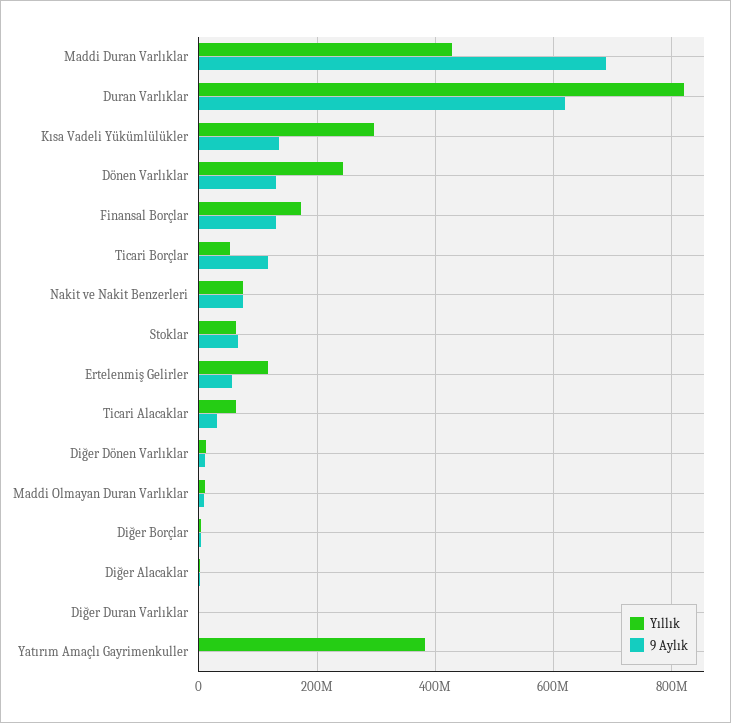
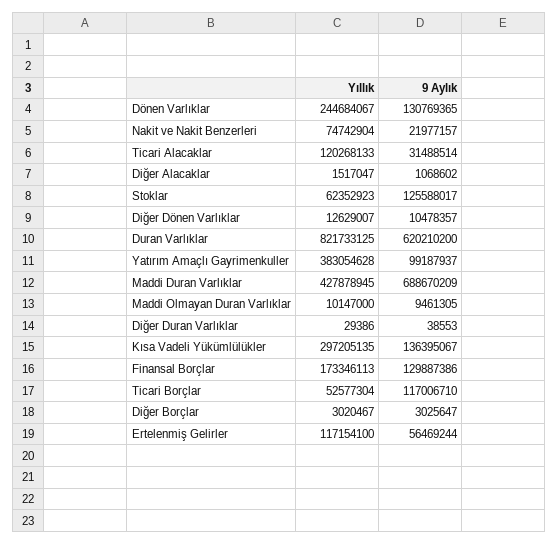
  {
    "Yıllık": {
      "Maddi Duran Varlıklar": 427878945,
      "Duran Varlıklar": 821733125,
      "Kısa Vadeli Yükümlülükler": 297205135,
      "Dönen Varlıklar": 244684067,
      "Finansal Borçlar": 173346113,
      "Ticari Borçlar": 52577304,
      "Nakit ve Nakit Benzerleri": 74742904,
      "Stoklar": 62352923,
      "Ertelenmiş Gelirler": 117154100,
-     "Ticari Alacaklar": 60000000,
+     "Ticari Alacaklar": 120268133,
      "Diğer Dönen Varlıklar": 12629007,
      "Maddi Olmayan Duran Varlıklar": 10147000,
      "Diğer Borçlar": 3020467,
      "Diğer Alacaklar": 1517047,
      "Diğer Duran Varlıklar": 29386,
      "Yatırım Amaçlı Gayrimenkuller": 383054628
    },
    "9 Aylık": {
      "Maddi Duran Varlıklar": 688670209,
      "Duran Varlıklar": 620210200,
      "Kısa Vadeli Yükümlülükler": 136395067,
      "Dönen Varlıklar": 130769365,
      "Finansal Borçlar": 129887386,
      "Ticari Borçlar": 117006710,
-     "Nakit ve Nakit Benzerleri": 80000000,
+     "Nakit ve Nakit Benzerleri": 21977157,
-     "Stoklar": 60000000,
+     "Stoklar": 125588017,
      "Ertelenmiş Gelirler": 56469244,
      "Ticari Alacaklar": 31488514,
      "Diğer Dönen Varlıklar": 10478357,
      "Maddi Olmayan Duran Varlıklar": 9461305,
      "Diğer Borçlar": 3025647,
      "Diğer Alacaklar": 1068602,
      "Diğer Duran Varlıklar": 38553,
-     "Yatırım Amaçlı Gayrimenkuller": 0
+     "Yatırım Amaçlı Gayrimenkuller": 99187937
    }
  }

